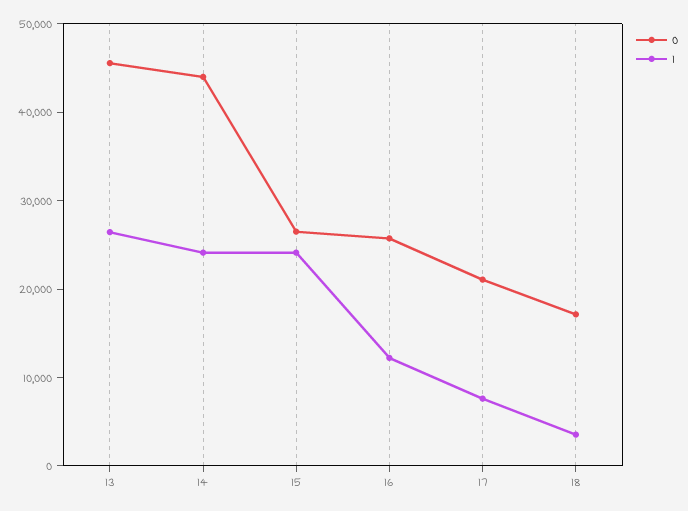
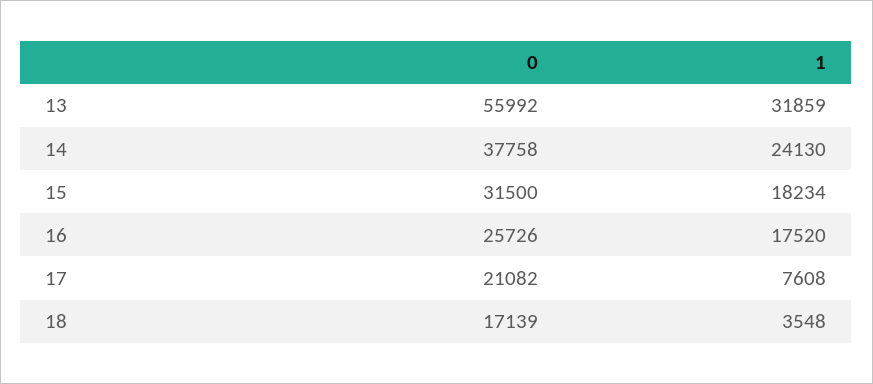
  {
    "0": {
-     "13": 46000,
+     "13": 55992,
-     "14": 44000,
+     "14": 37758,
-     "15": 26000,
+     "15": 31500,
      "16": 25726,
      "17": 21082,
      "18": 17139
    },
    "1": {
-     "13": 26000,
+     "13": 31859,
      "14": 24130,
-     "15": 24000,
+     "15": 18234,
-     "16": 12000,
+     "16": 17520,
      "17": 7608,
      "18": 3548
    }
  }

